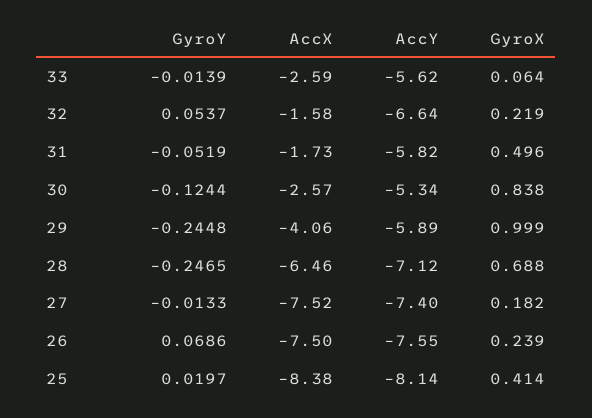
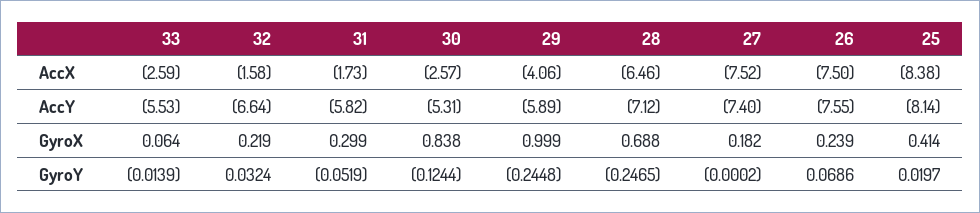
  {
    "GyroY": {
      "33": -0.0139,
-     "32": 0.0537,
+     "32": 0.0324,
      "31": -0.0519,
      "30": -0.1244,
      "29": -0.2448,
      "28": -0.2465,
-     "27": -0.0133,
+     "27": -0.0002,
      "26": 0.0686,
      "25": 0.0197
    },
    "AccX": {
      "33": -2.59,
      "32": -1.58,
      "31": -1.73,
      "30": -2.57,
      "29": -4.06,
      "28": -6.46,
      "27": -7.52,
      "26": -7.5,
      "25": -8.38
    },
    "AccY": {
-     "33": -5.62,
+     "33": -5.53,
      "32": -6.64,
      "31": -5.82,
-     "30": -5.34,
+     "30": -5.31,
      "29": -5.89,
      "28": -7.12,
      "27": -7.4,
      "26": -7.55,
      "25": -8.14
    },
    "GyroX": {
      "33": 0.064,
      "32": 0.219,
-     "31": 0.496,
+     "31": 0.299,
      "30": 0.838,
      "29": 0.999,
      "28": 0.688,
      "27": 0.182,
      "26": 0.239,
      "25": 0.414
    }
  }

